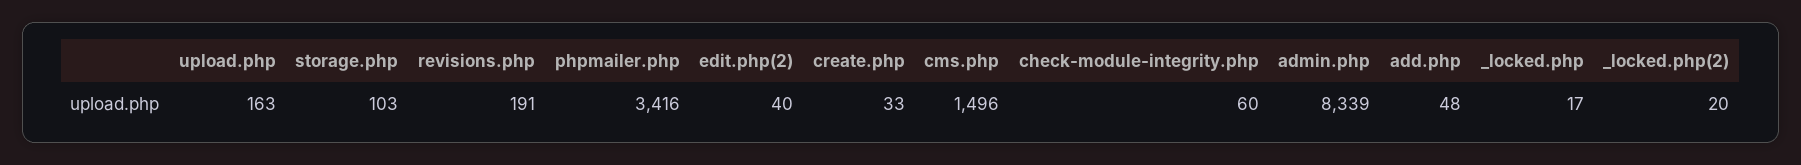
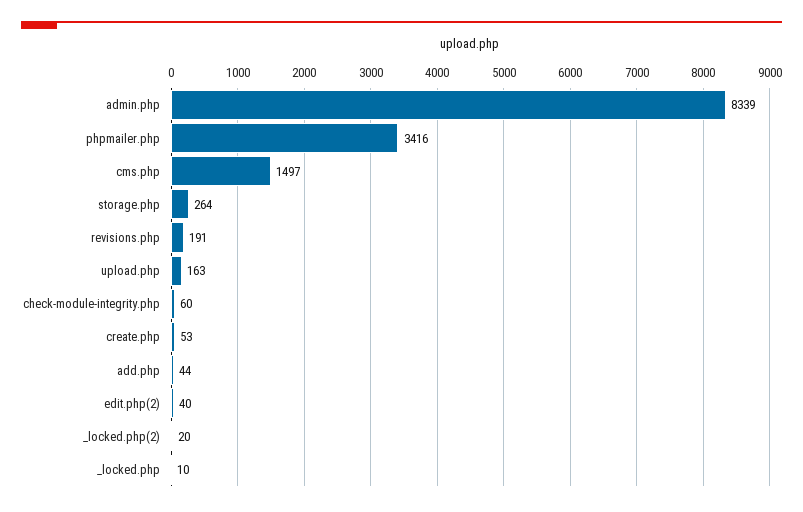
  {
    "upload.php": 163,
-   "storage.php": 103,
+   "storage.php": 264,
    "revisions.php": 191,
    "phpmailer.php": 3416,
    "edit.php(2)": 40,
-   "create.php": 33,
+   "create.php": 53,
-   "cms.php": 1496,
+   "cms.php": 1497,
    "check-module-integrity.php": 60,
    "admin.php": 8339,
-   "add.php": 48,
+   "add.php": 44,
-   "_locked.php": 17,
+   "_locked.php": 10,
    "_locked.php(2)": 20
  }

